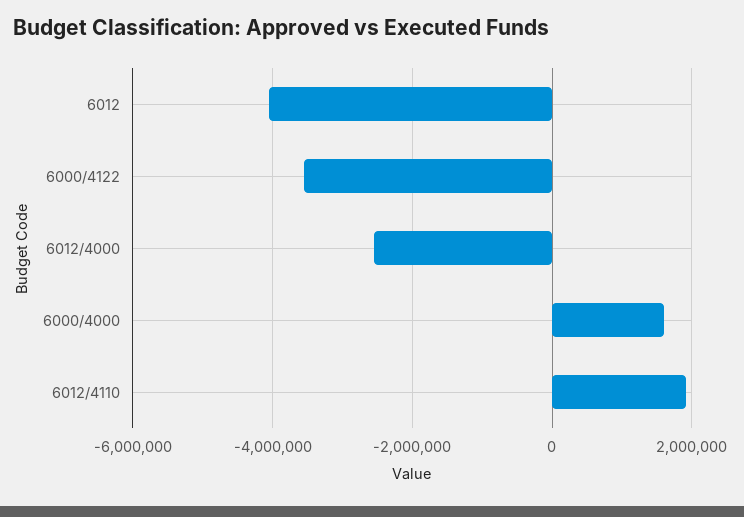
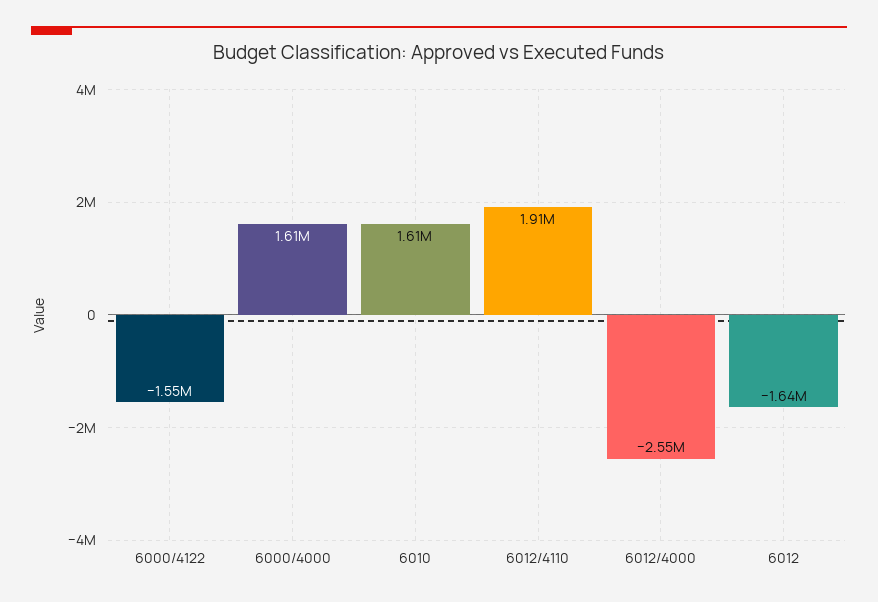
  {
-   "6012": -4000000,
+   "6012": -1640000,
-   "6000/4122": -3600000,
+   "6000/4122": -1550000,
    "6012/4000": -2550000,
    "6000/4000": 1610000,
-   "6012/4110": 1910000
+   "6012/4110": 1910000,
+   "6010": 1610000
  }

